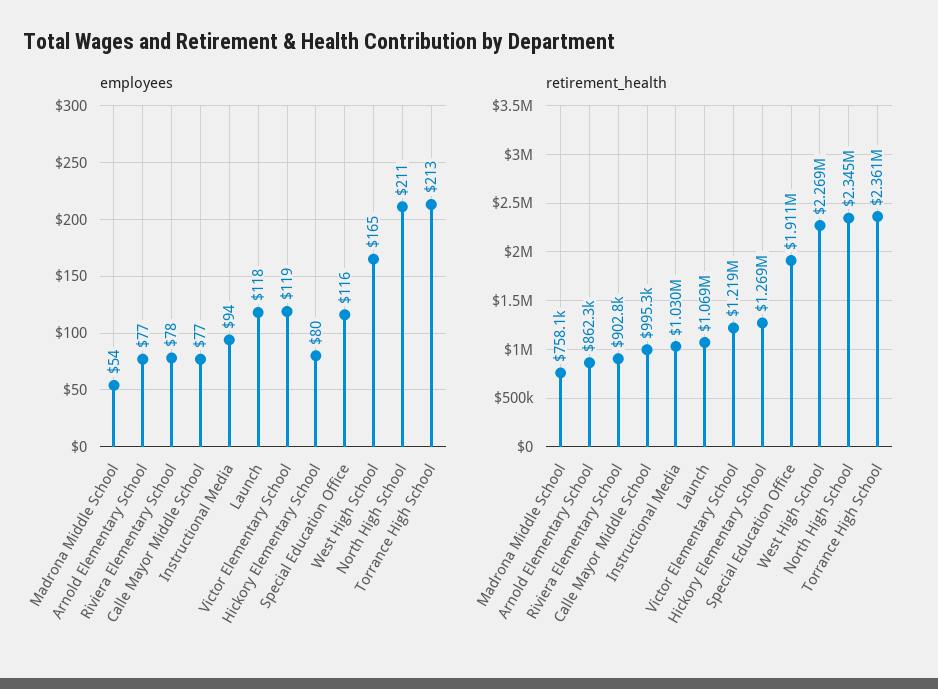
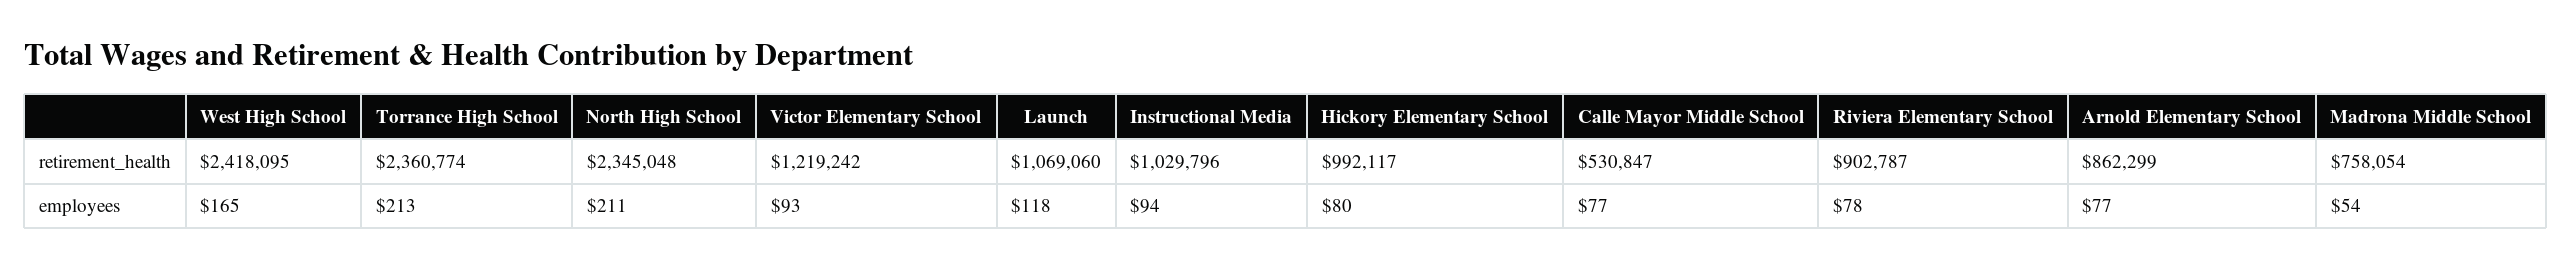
  {
    "employees": {
      "Madrona Middle School": 54,
      "Arnold Elementary School": 77,
      "Riviera Elementary School": 78,
      "Calle Mayor Middle School": 77,
      "Instructional Media": 94,
      "Launch": 118,
-     "Victor Elementary School": 119,
+     "Victor Elementary School": 93,
      "Hickory Elementary School": 80,
-     "Special Education Office": 116,
      "West High School": 165,
      "North High School": 211,
      "Torrance High School": 213
    },
    "retirement_health": {
      "Madrona Middle School": 758054,
      "Arnold Elementary School": 862299,
      "Riviera Elementary School": 902787,
-     "Calle Mayor Middle School": 995300,
+     "Calle Mayor Middle School": 530847,
      "Instructional Media": 1029796,
      "Launch": 1069060,
      "Victor Elementary School": 1219242,
-     "Hickory Elementary School": 1269000,
+     "Hickory Elementary School": 992117,
-     "Special Education Office": 1911000,
-     "West High School": 2269000,
+     "West High School": 2418095,
      "North High School": 2345048,
      "Torrance High School": 2360774
    }
  }

